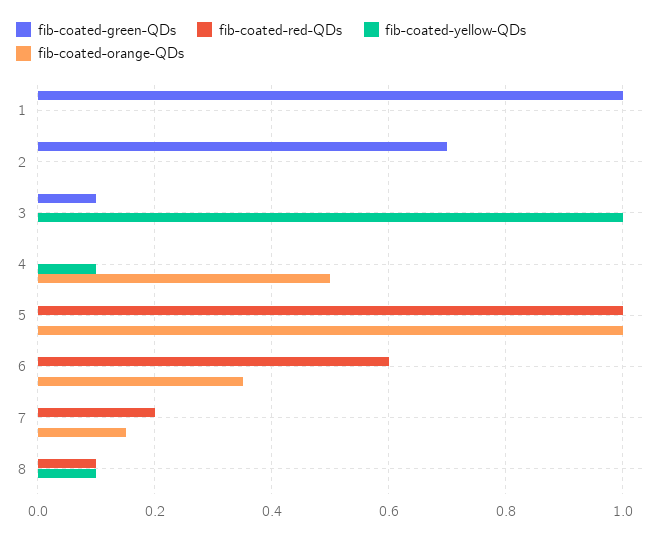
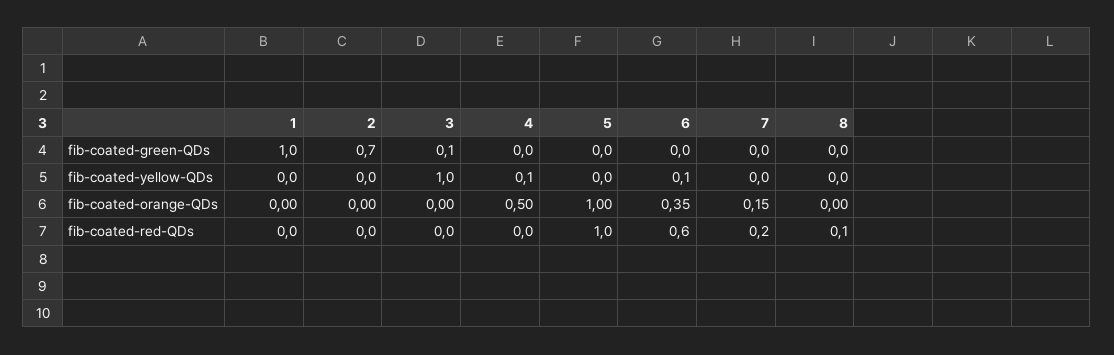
  {
    "fib-coated-green-QDs": {
      "1": 1,
      "2": 0.7,
      "3": 0.1,
      "4": 0,
      "5": 0,
      "6": 0,
      "7": 0,
      "8": 0
    },
    "fib-coated-red-QDs": {
      "1": 0,
      "2": 0,
      "3": 0,
      "4": 0,
      "5": 1,
      "6": 0.6,
      "7": 0.2,
      "8": 0.1
    },
    "fib-coated-yellow-QDs": {
      "1": 0,
      "2": 0,
      "3": 1,
      "4": 0.1,
      "5": 0,
-     "6": 0,
+     "6": 0.1,
      "7": 0,
-     "8": 0.1
+     "8": 0
    },
    "fib-coated-orange-QDs": {
      "1": 0,
      "2": 0,
      "3": 0,
      "4": 0.5,
      "5": 1,
      "6": 0.35,
      "7": 0.15,
      "8": 0
    }
  }

